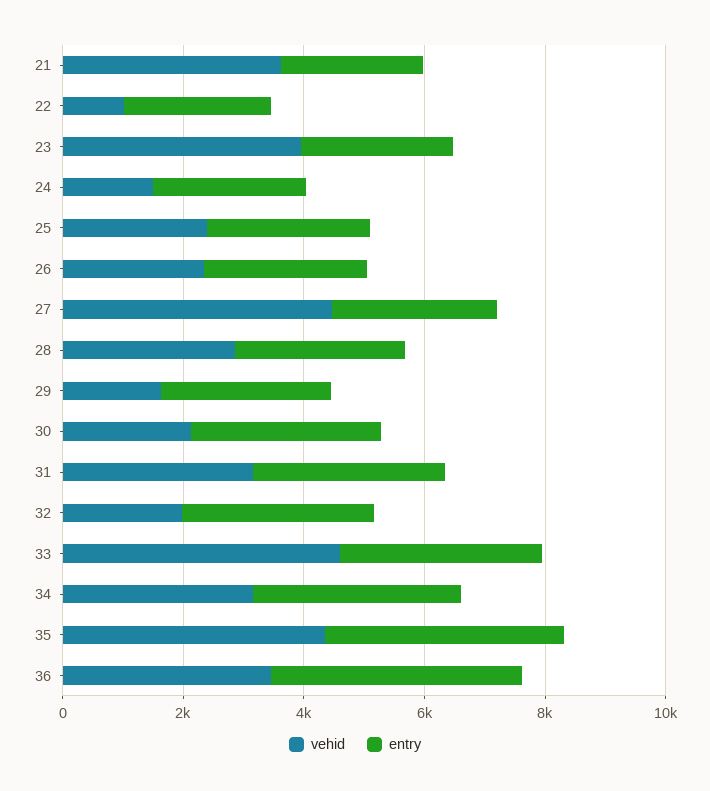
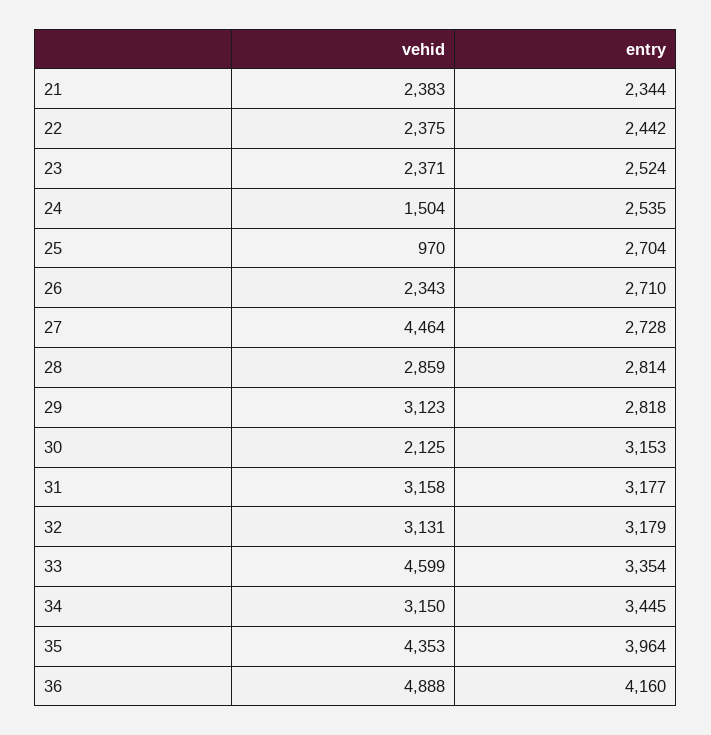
  {
    "vehid": {
-     "21": 3500,
+     "21": 2383,
-     "22": 1000,
+     "22": 2375,
-     "23": 4000,
+     "23": 2371,
      "24": 1504,
-     "25": 2500,
+     "25": 970,
      "26": 2343,
      "27": 4464,
      "28": 2859,
-     "29": 1500,
+     "29": 3123,
      "30": 2125,
      "31": 3158,
-     "32": 2000,
+     "32": 3131,
      "33": 4599,
      "34": 3150,
      "35": 4353,
-     "36": 3500
+     "36": 4888
    },
    "entry": {
      "21": 2344,
      "22": 2442,
      "23": 2524,
      "24": 2535,
      "25": 2704,
      "26": 2710,
      "27": 2728,
      "28": 2814,
      "29": 2818,
      "30": 3153,
      "31": 3177,
      "32": 3179,
      "33": 3354,
      "34": 3445,
      "35": 3964,
      "36": 4160
    }
  }

